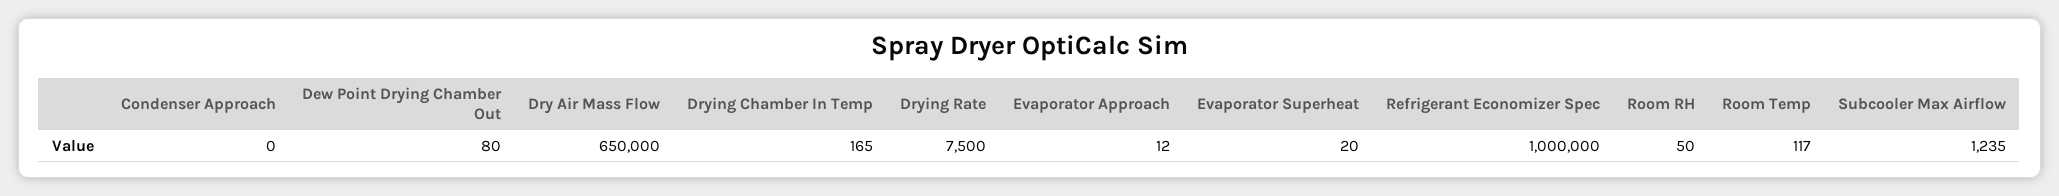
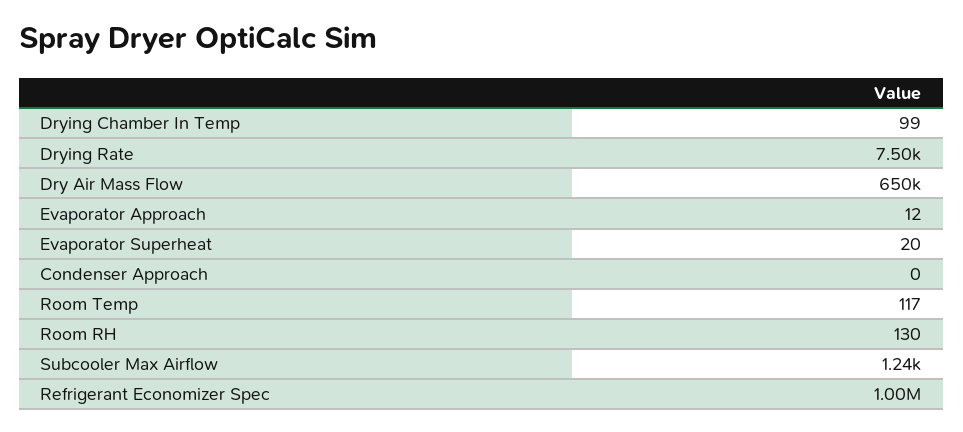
  {
    "Condenser Approach": 0,
-   "Dew Point Drying Chamber Out": 80,
    "Dry Air Mass Flow": 650000,
-   "Drying Chamber In Temp": 165,
+   "Drying Chamber In Temp": 99,
    "Drying Rate": 7500,
    "Evaporator Approach": 12,
    "Evaporator Superheat": 20,
    "Refrigerant Economizer Spec": 1000000,
-   "Room RH": 50,
+   "Room RH": 130,
    "Room Temp": 117,
    "Subcooler Max Airflow": 1235
  }

